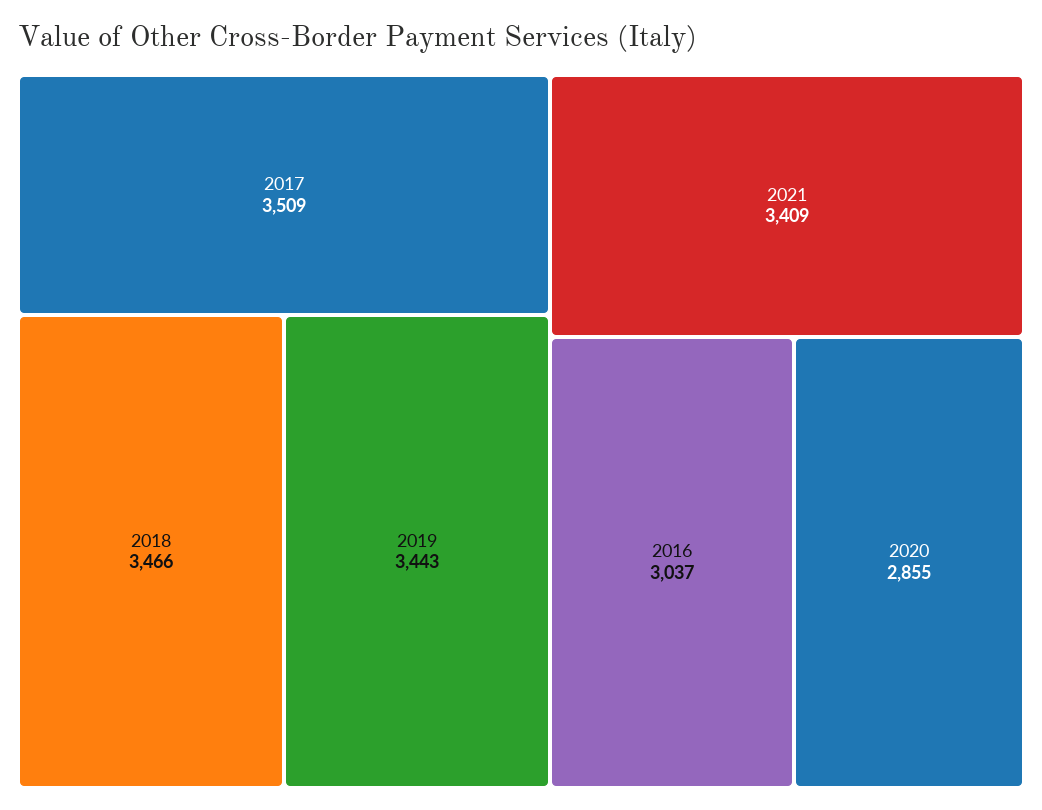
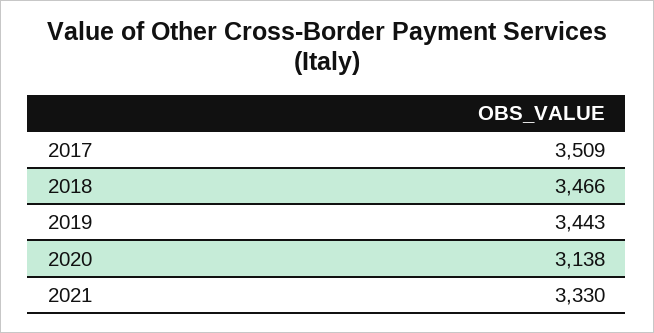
  {
    "2017": 3509,
    "2018": 3466,
    "2019": 3443,
-   "2021": 3409,
+   "2021": 3330,
-   "2016": 3037,
-   "2020": 2855
+   "2020": 3138
  }

